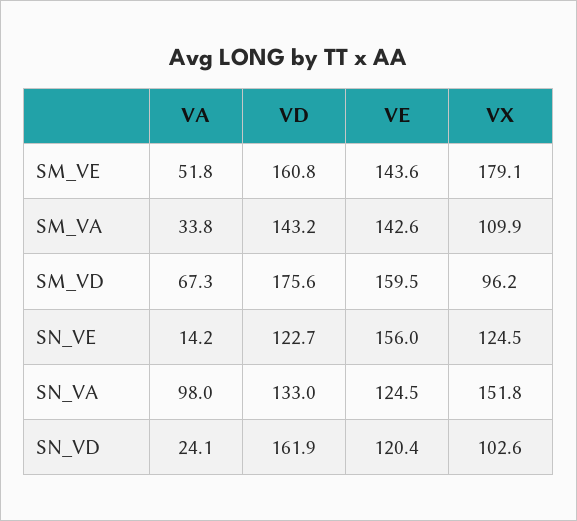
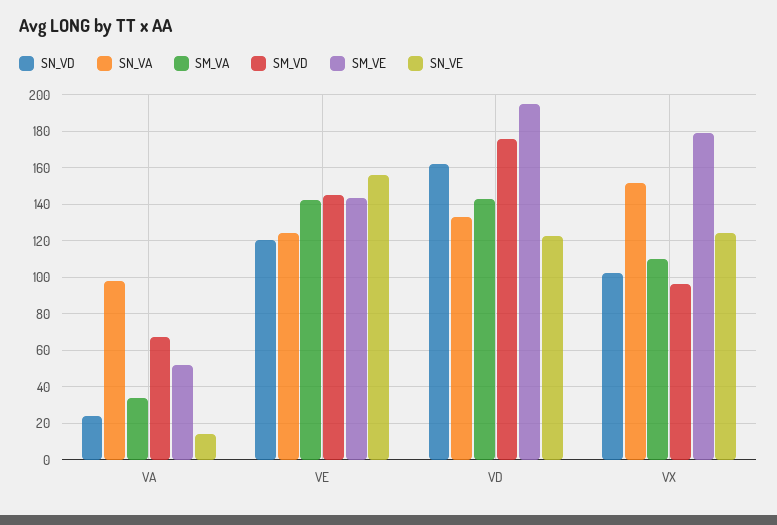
  {
    "SM_VE": {
      "VA": 51.8,
-     "VD": 160.8,
+     "VD": 195,
      "VE": 143.6,
      "VX": 179.1
    },
    "SM_VA": {
      "VA": 33.8,
      "VD": 143.2,
      "VE": 142.6,
      "VX": 109.9
    },
    "SM_VD": {
      "VA": 67.3,
      "VD": 175.6,
-     "VE": 159.5,
+     "VE": 145,
      "VX": 96.2
    },
    "SN_VE": {
      "VA": 14.2,
      "VD": 122.7,
      "VE": 156,
      "VX": 124.5
    },
    "SN_VA": {
      "VA": 98,
      "VD": 133,
      "VE": 124.5,
      "VX": 151.8
    },
    "SN_VD": {
      "VA": 24.1,
      "VD": 161.9,
      "VE": 120.4,
      "VX": 102.6
    }
  }

